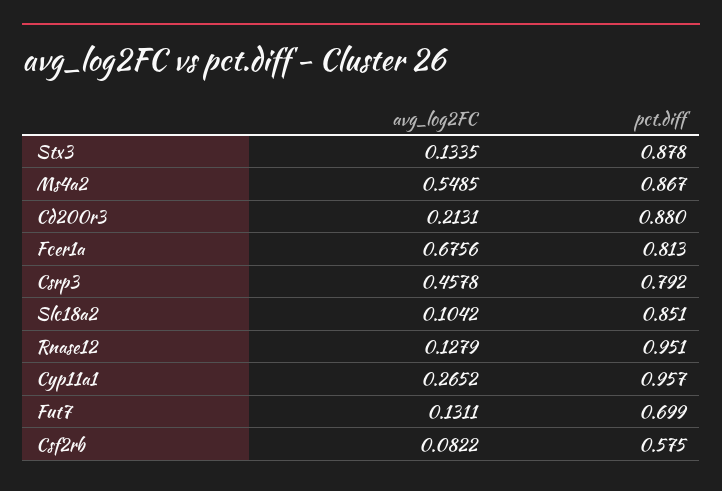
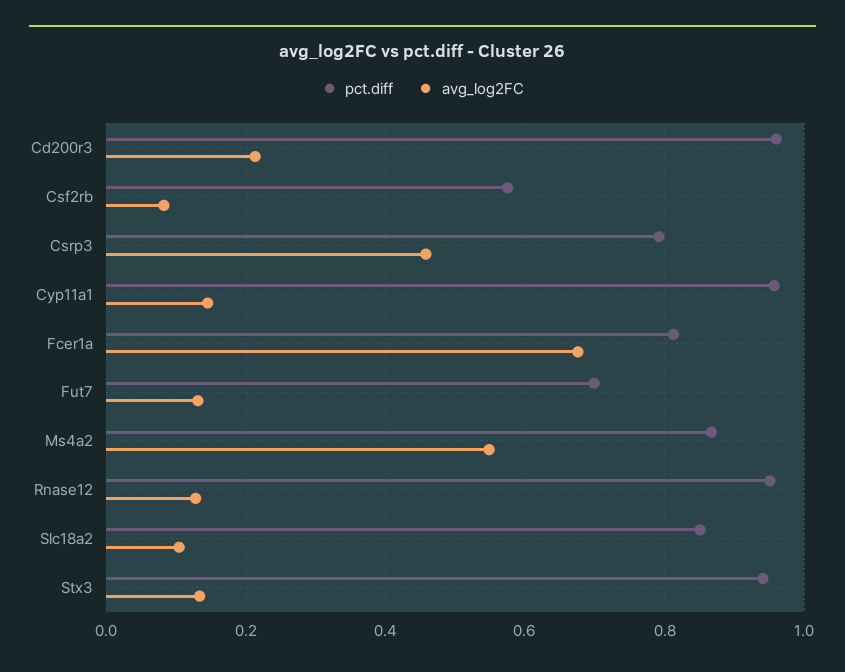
  {
    "avg_log2FC": {
      "Stx3": 0.1335,
      "Ms4a2": 0.5485,
      "Cd200r3": 0.2131,
      "Fcer1a": 0.6756,
      "Csrp3": 0.4578,
      "Slc18a2": 0.1042,
      "Rnase12": 0.1279,
-     "Cyp11a1": 0.2652,
+     "Cyp11a1": 0.14,
      "Fut7": 0.1311,
      "Csf2rb": 0.0822
    },
    "pct.diff": {
-     "Stx3": 0.878,
+     "Stx3": 0.94,
      "Ms4a2": 0.867,
-     "Cd200r3": 0.88,
+     "Cd200r3": 0.96,
      "Fcer1a": 0.813,
      "Csrp3": 0.792,
      "Slc18a2": 0.851,
      "Rnase12": 0.951,
      "Cyp11a1": 0.957,
      "Fut7": 0.699,
      "Csf2rb": 0.575
    }
  }

